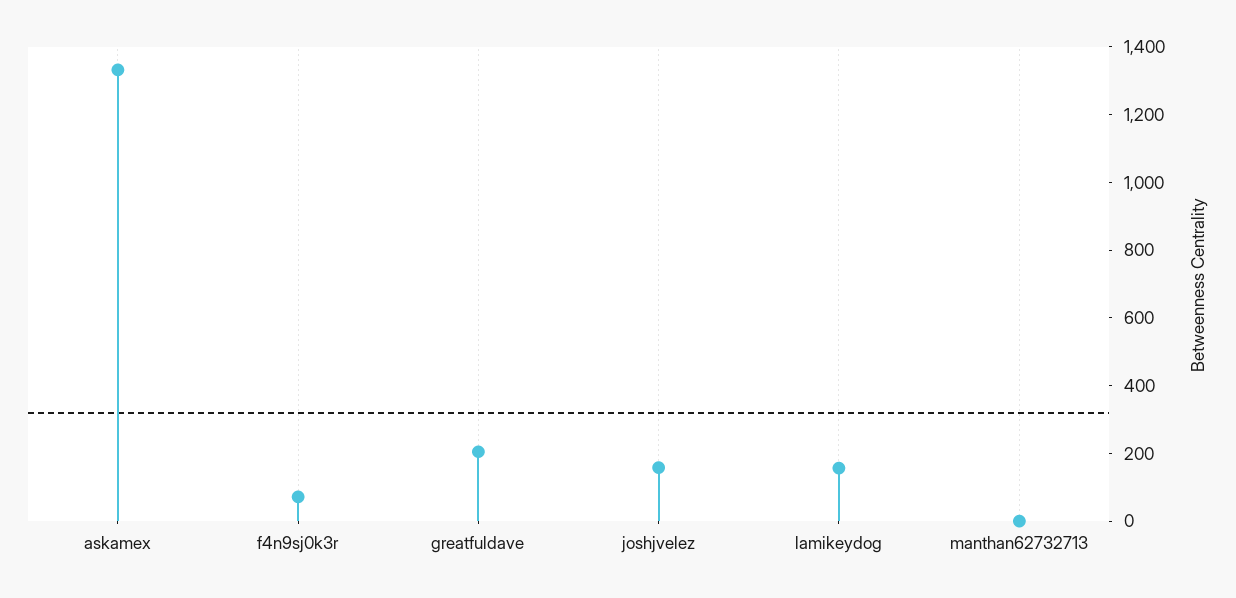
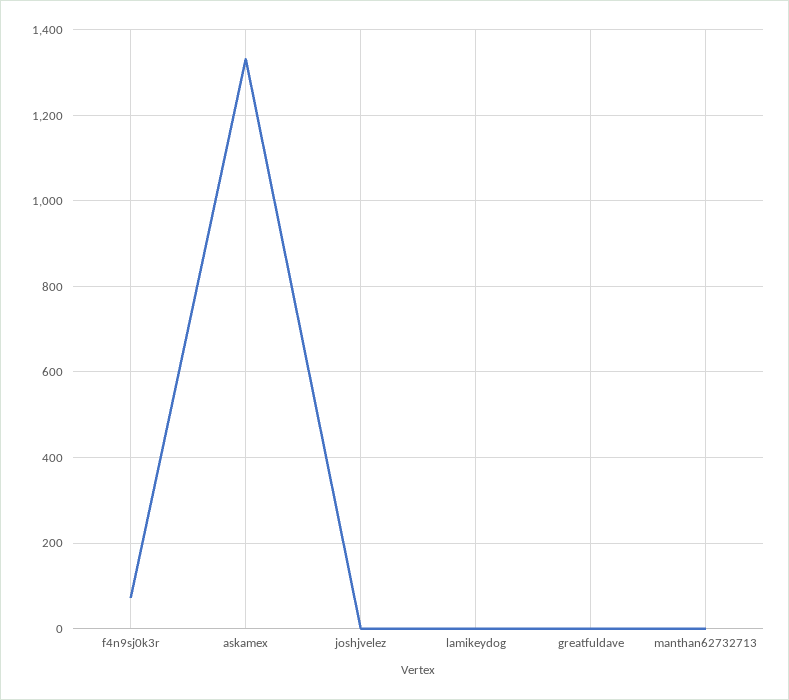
  {
    "askamex": 1340,
    "f4n9sj0k3r": 80,
-   "greatfuldave": 200,
+   "greatfuldave": 0,
-   "joshjvelez": 150,
+   "joshjvelez": 0,
-   "lamikeydog": 150,
+   "lamikeydog": 0,
    "manthan62732713": 0
  }

